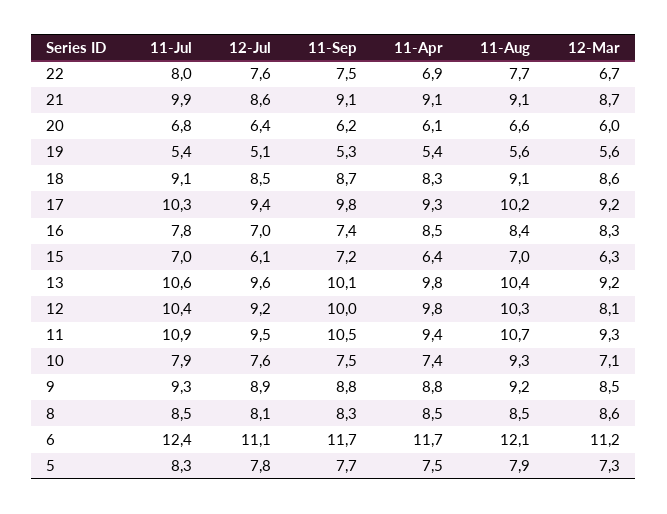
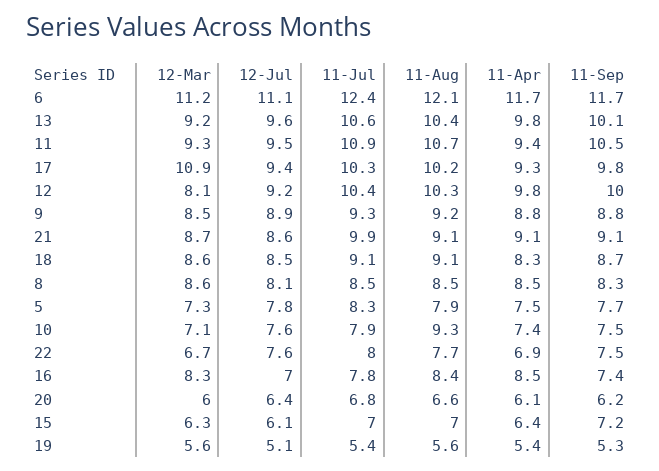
  {
    "11-Jul": {
      "22": 8,
      "21": 9.9,
      "20": 6.8,
      "19": 5.4,
      "18": 9.1,
      "17": 10.3,
      "16": 7.8,
      "15": 7,
      "13": 10.6,
      "12": 10.4,
      "11": 10.9,
      "10": 7.9,
      "9": 9.3,
      "8": 8.5,
      "6": 12.4,
      "5": 8.3
    },
    "12-Jul": {
      "22": 7.6,
      "21": 8.6,
      "20": 6.4,
      "19": 5.1,
      "18": 8.5,
      "17": 9.4,
      "16": 7,
      "15": 6.1,
      "13": 9.6,
      "12": 9.2,
      "11": 9.5,
      "10": 7.6,
      "9": 8.9,
      "8": 8.1,
      "6": 11.1,
      "5": 7.8
    },
    "11-Sep": {
      "22": 7.5,
      "21": 9.1,
      "20": 6.2,
      "19": 5.3,
      "18": 8.7,
      "17": 9.8,
      "16": 7.4,
      "15": 7.2,
      "13": 10.1,
      "12": 10,
      "11": 10.5,
      "10": 7.5,
      "9": 8.8,
      "8": 8.3,
      "6": 11.7,
      "5": 7.7
    },
    "11-Apr": {
      "22": 6.9,
      "21": 9.1,
      "20": 6.1,
      "19": 5.4,
      "18": 8.3,
      "17": 9.3,
      "16": 8.5,
      "15": 6.4,
      "13": 9.8,
      "12": 9.8,
      "11": 9.4,
      "10": 7.4,
      "9": 8.8,
      "8": 8.5,
      "6": 11.7,
      "5": 7.5
    },
    "11-Aug": {
      "22": 7.7,
      "21": 9.1,
      "20": 6.6,
      "19": 5.6,
      "18": 9.1,
      "17": 10.2,
      "16": 8.4,
      "15": 7,
      "13": 10.4,
      "12": 10.3,
      "11": 10.7,
      "10": 9.3,
      "9": 9.2,
      "8": 8.5,
      "6": 12.1,
      "5": 7.9
    },
    "12-Mar": {
      "22": 6.7,
      "21": 8.7,
      "20": 6,
      "19": 5.6,
      "18": 8.6,
-     "17": 9.2,
+     "17": 10.9,
      "16": 8.3,
      "15": 6.3,
      "13": 9.2,
      "12": 8.1,
      "11": 9.3,
      "10": 7.1,
      "9": 8.5,
      "8": 8.6,
      "6": 11.2,
      "5": 7.3
    }
  }

